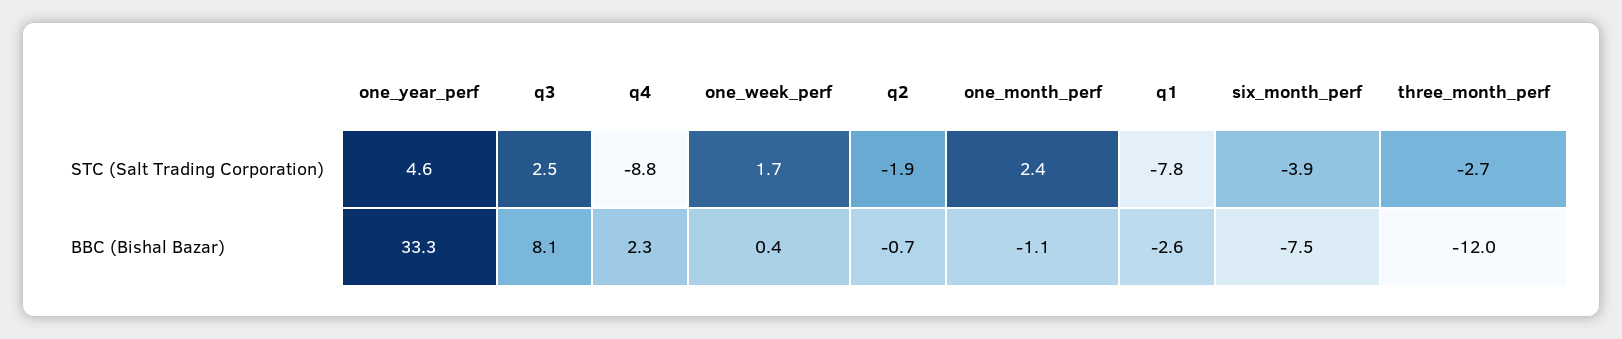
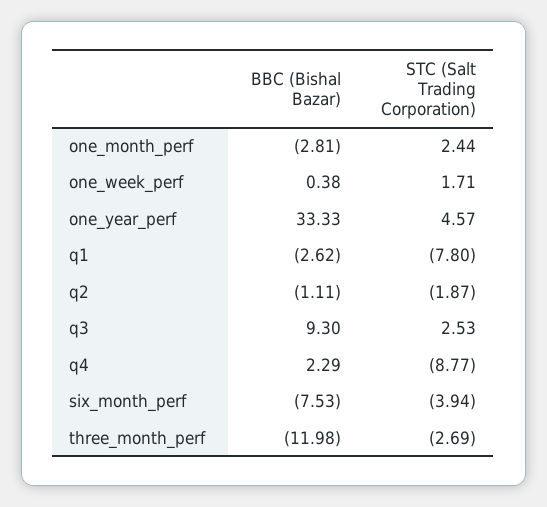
  {
    "one_year_perf": {
      "STC (Salt Trading Corporation)": 4.57,
      "BBC (Bishal Bazar)": 33.33
    },
    "q3": {
      "STC (Salt Trading Corporation)": 2.53,
-     "BBC (Bishal Bazar)": 8.1
+     "BBC (Bishal Bazar)": 9.3
    },
    "q4": {
      "STC (Salt Trading Corporation)": -8.77,
      "BBC (Bishal Bazar)": 2.29
    },
    "one_week_perf": {
      "STC (Salt Trading Corporation)": 1.71,
      "BBC (Bishal Bazar)": 0.38
    },
    "q2": {
      "STC (Salt Trading Corporation)": -1.87,
-     "BBC (Bishal Bazar)": -0.7
+     "BBC (Bishal Bazar)": -1.11
    },
    "one_month_perf": {
      "STC (Salt Trading Corporation)": 2.44,
-     "BBC (Bishal Bazar)": -1.1
+     "BBC (Bishal Bazar)": -2.81
    },
    "q1": {
      "STC (Salt Trading Corporation)": -7.8,
      "BBC (Bishal Bazar)": -2.62
    },
    "six_month_perf": {
      "STC (Salt Trading Corporation)": -3.94,
      "BBC (Bishal Bazar)": -7.53
    },
    "three_month_perf": {
      "STC (Salt Trading Corporation)": -2.69,
      "BBC (Bishal Bazar)": -11.98
    }
  }

